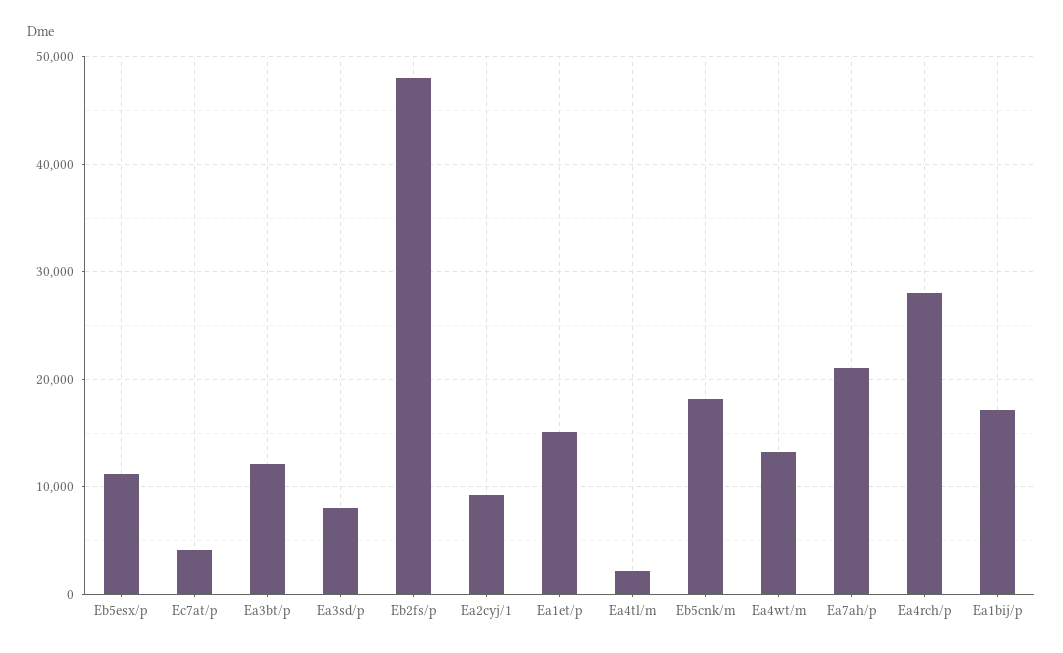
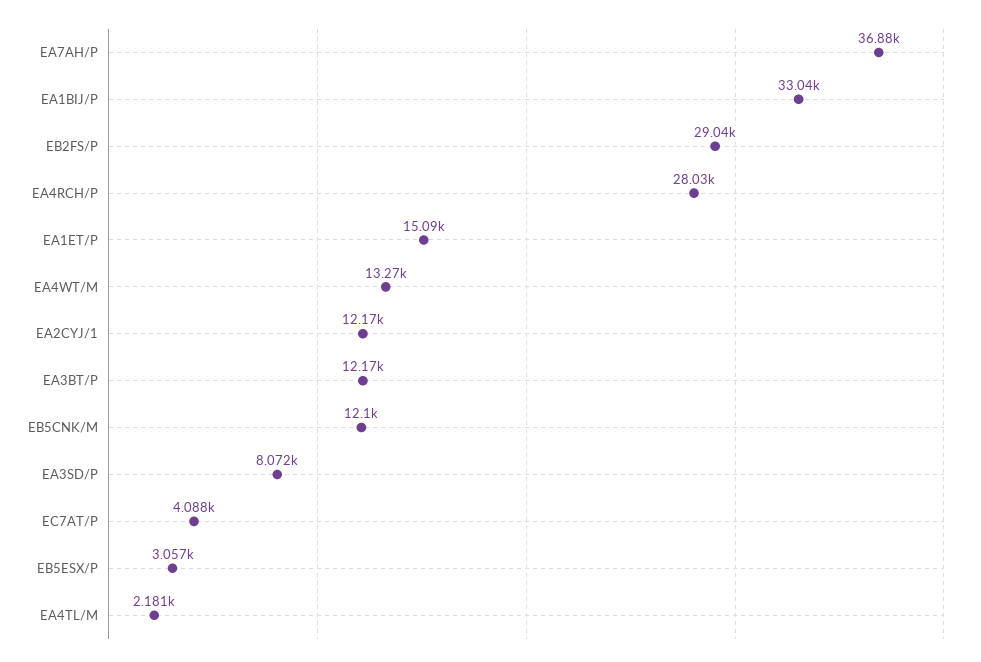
  {
-   "Eb5esx/p": 11000,
+   "Eb5esx/p": 3057,
    "Ec7at/p": 4088,
    "Ea3bt/p": 12170,
    "Ea3sd/p": 8072,
-   "Eb2fs/p": 48000,
+   "Eb2fs/p": 29040,
-   "Ea2cyj/1": 9000,
+   "Ea2cyj/1": 12170,
    "Ea1et/p": 15090,
    "Ea4tl/m": 2181,
-   "Eb5cnk/m": 18000,
+   "Eb5cnk/m": 12100,
    "Ea4wt/m": 13270,
-   "Ea7ah/p": 21000,
+   "Ea7ah/p": 36880,
    "Ea4rch/p": 28030,
-   "Ea1bij/p": 17000
+   "Ea1bij/p": 33040
  }

